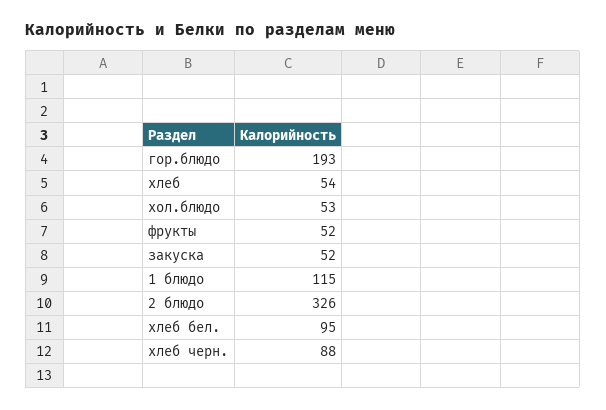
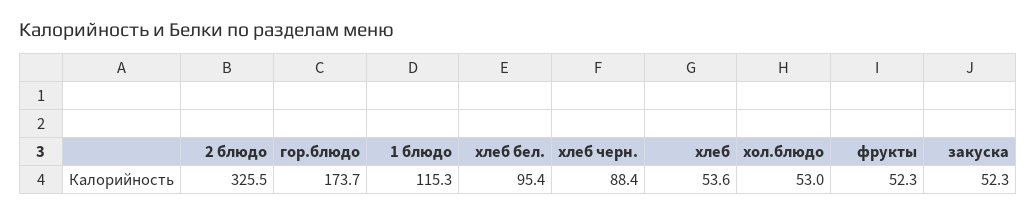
  {
-   "гор.блюдо": 193,
+   "гор.блюдо": 173.7,
    "хлеб": 53.6,
    "хол.блюдо": 53,
    "фрукты": 52.3,
    "закуска": 52.3,
    "1 блюдо": 115.3,
    "2 блюдо": 325.5,
    "хлеб бел.": 95.4,
    "хлеб черн.": 88.4
  }

